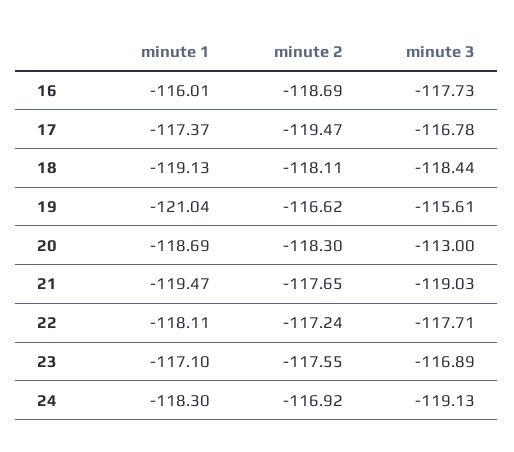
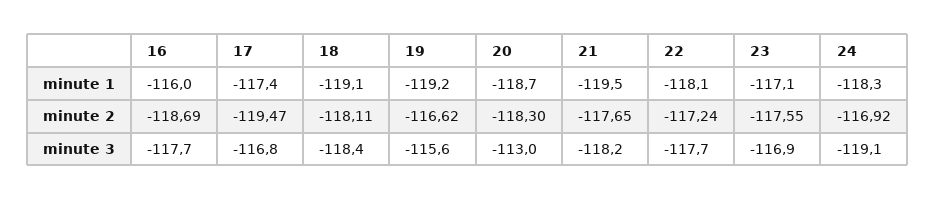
  {
    "minute 1": {
      "16": -116.01,
      "17": -117.37,
      "18": -119.13,
-     "19": -121.04,
+     "19": -119.2,
      "20": -118.69,
      "21": -119.47,
      "22": -118.11,
      "23": -117.1,
      "24": -118.3
    },
    "minute 2": {
      "16": -118.69,
      "17": -119.47,
      "18": -118.11,
      "19": -116.62,
      "20": -118.3,
      "21": -117.65,
      "22": -117.24,
      "23": -117.55,
      "24": -116.92
    },
    "minute 3": {
      "16": -117.73,
      "17": -116.78,
      "18": -118.44,
      "19": -115.61,
      "20": -113,
-     "21": -119.03,
+     "21": -118.2,
      "22": -117.71,
      "23": -116.89,
      "24": -119.13
    }
  }

